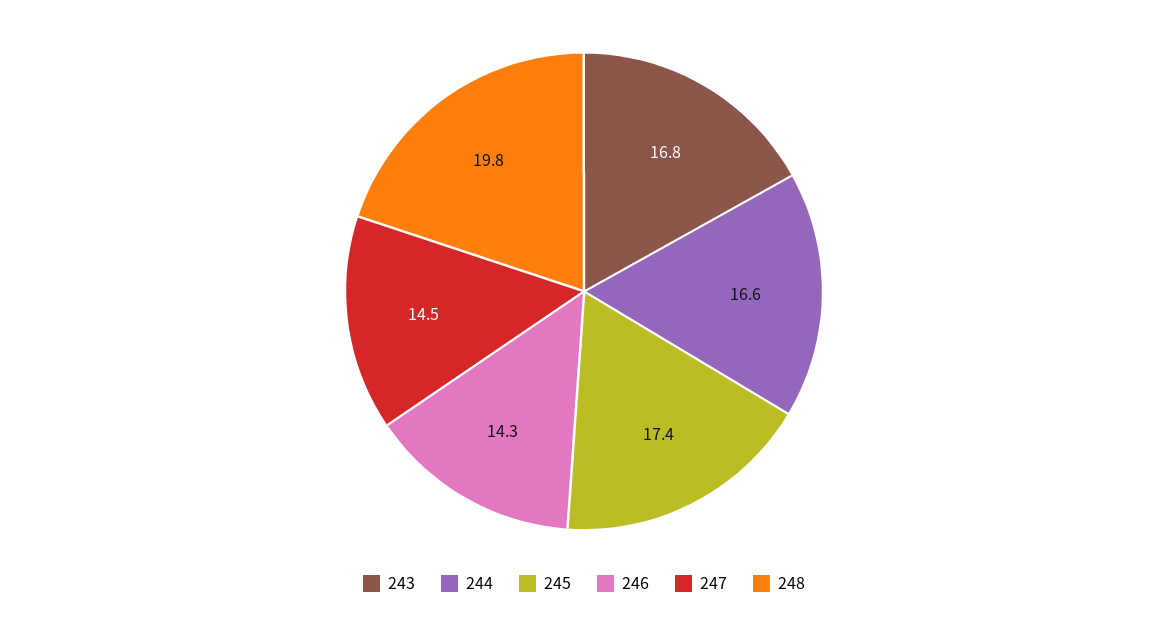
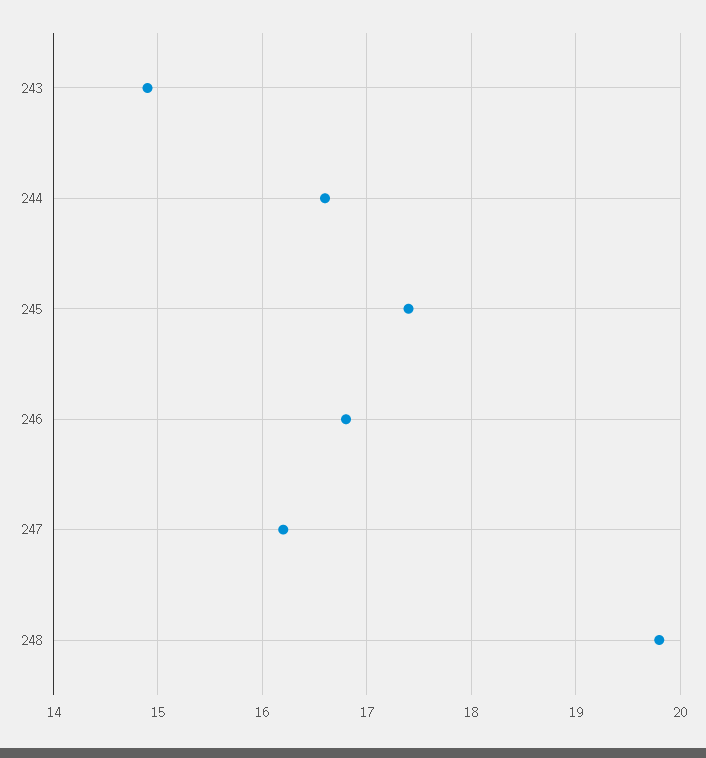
  {
-   "243": 16.8,
+   "243": 14.9,
    "244": 16.6,
    "245": 17.4,
-   "246": 14.3,
+   "246": 16.8,
-   "247": 14.5,
+   "247": 16.2,
    "248": 19.8
  }

